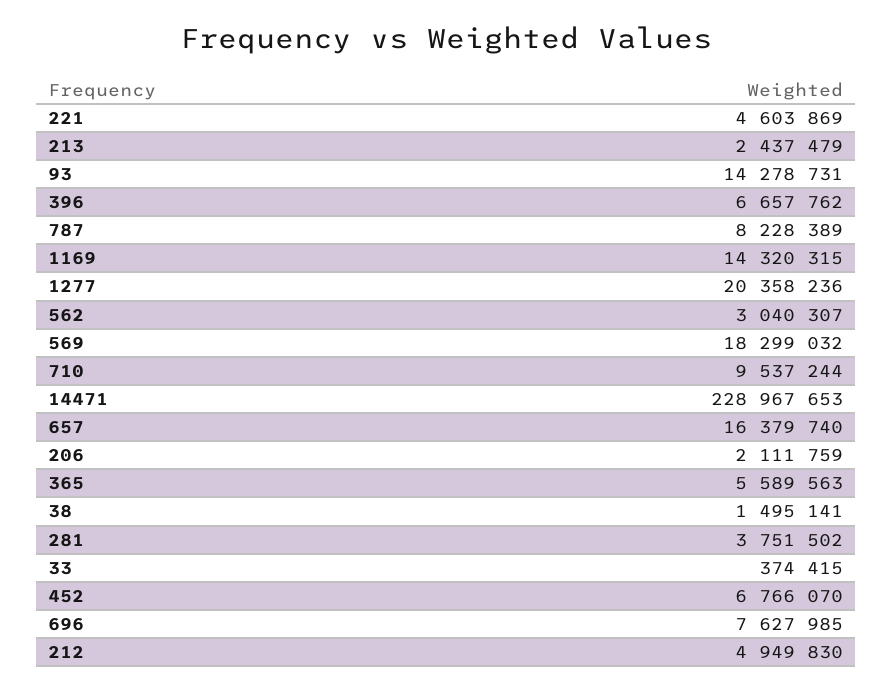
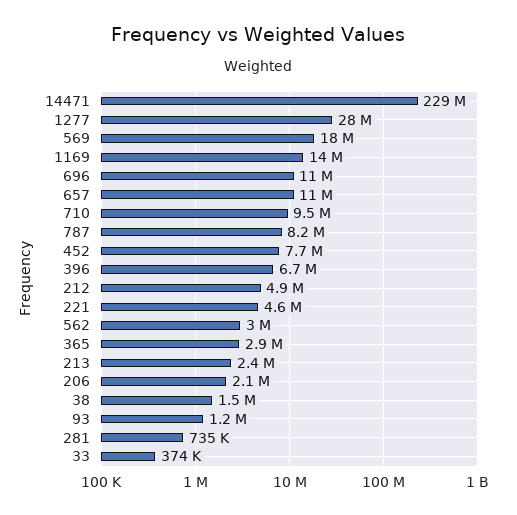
  {
    "221": 4603869,
    "213": 2437479,
-   "93": 14278731,
+   "93": 1200000,
    "396": 6657762,
    "787": 8228389,
    "1169": 14320315,
-   "1277": 20358236,
+   "1277": 28000000,
    "562": 3040307,
    "569": 18299032,
    "710": 9537244,
    "14471": 228967653,
-   "657": 16379740,
+   "657": 11000000,
    "206": 2111759,
-   "365": 5589563,
+   "365": 2900000,
    "38": 1495141,
-   "281": 3751502,
+   "281": 735000,
    "33": 374415,
-   "452": 6766070,
+   "452": 7700000,
-   "696": 7627985,
+   "696": 11000000,
    "212": 4949830
  }

